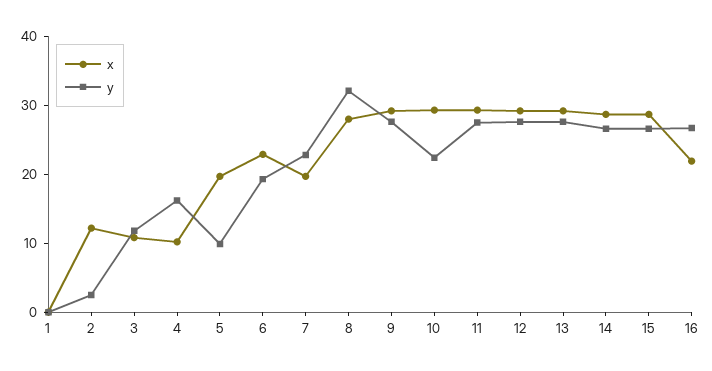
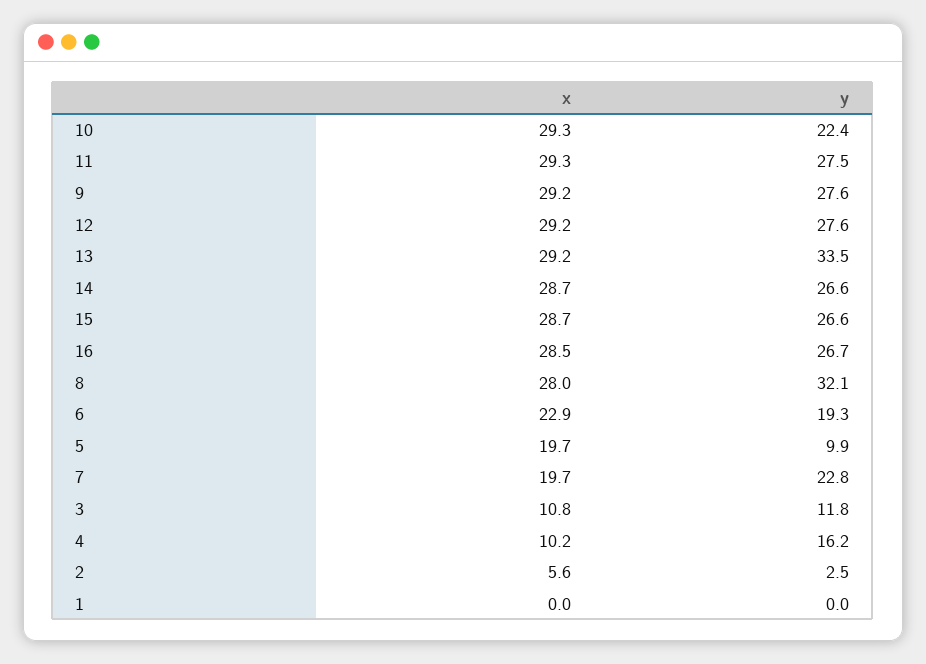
  {
    "x": {
      "1": 0,
-     "2": 12,
+     "2": 5.6,
      "3": 10.8,
      "4": 10.2,
      "5": 19.7,
      "6": 22.9,
      "7": 19.7,
      "8": 28,
      "9": 29.2,
      "10": 29.3,
      "11": 29.3,
      "12": 29.2,
      "13": 29.2,
      "14": 28.7,
      "15": 28.7,
-     "16": 22
+     "16": 28.5
    },
    "y": {
      "1": 0,
      "2": 2.5,
      "3": 11.8,
      "4": 16.2,
      "5": 9.9,
      "6": 19.3,
      "7": 22.8,
      "8": 32.1,
      "9": 27.6,
      "10": 22.4,
      "11": 27.5,
      "12": 27.6,
-     "13": 28,
+     "13": 33.5,
      "14": 26.6,
      "15": 26.6,
      "16": 26.7
    }
  }

